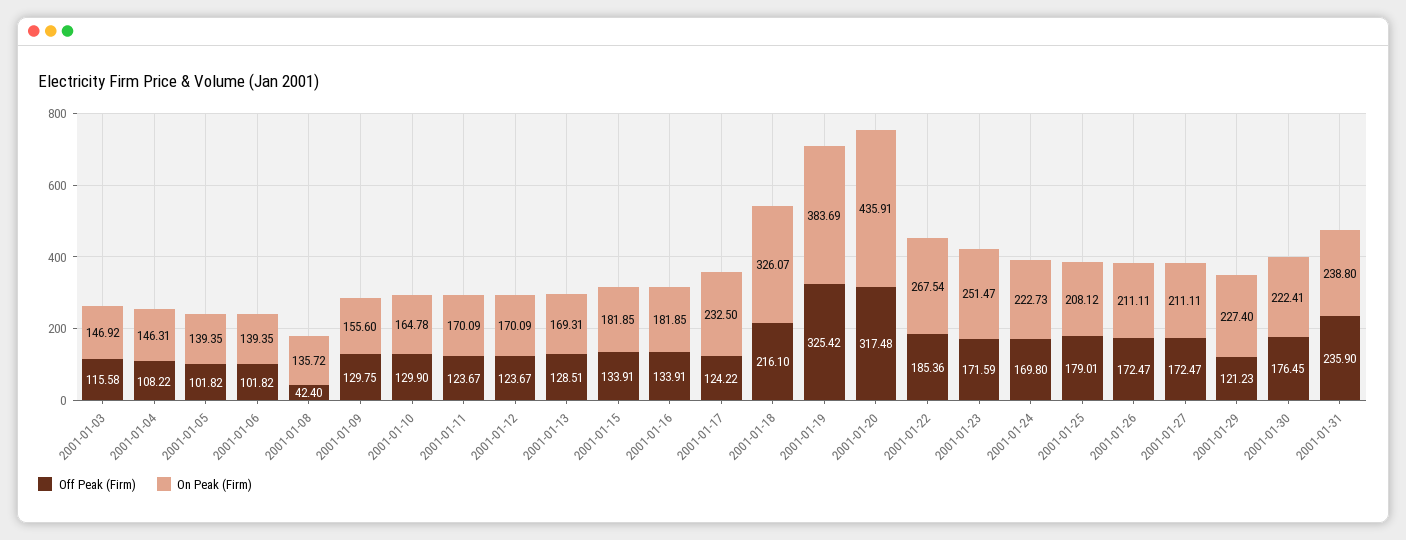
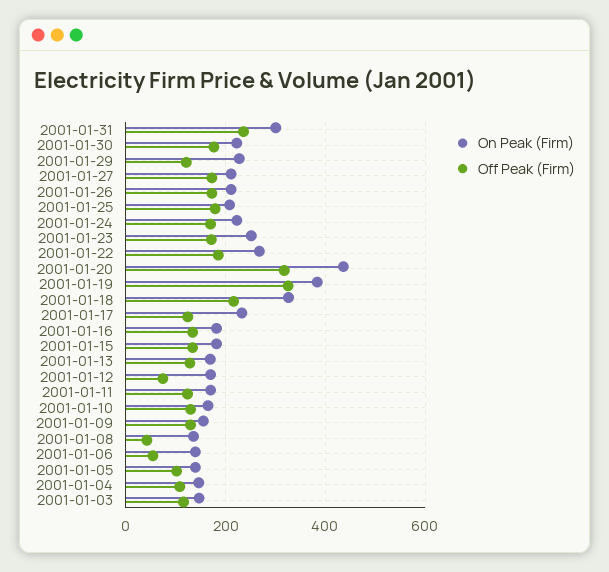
  {
    "Off Peak (Firm)": {
      "2001-01-03": 115.58,
      "2001-01-04": 108.22,
      "2001-01-05": 101.82,
-     "2001-01-06": 101.82,
+     "2001-01-06": 60,
      "2001-01-08": 42.4,
      "2001-01-09": 129.75,
      "2001-01-10": 129.9,
      "2001-01-11": 123.67,
-     "2001-01-12": 123.67,
+     "2001-01-12": 80,
      "2001-01-13": 128.51,
      "2001-01-15": 133.91,
      "2001-01-16": 133.91,
      "2001-01-17": 124.22,
      "2001-01-18": 216.1,
      "2001-01-19": 325.42,
      "2001-01-20": 317.48,
      "2001-01-22": 185.36,
      "2001-01-23": 171.59,
      "2001-01-24": 169.8,
      "2001-01-25": 179.01,
      "2001-01-26": 172.47,
      "2001-01-27": 172.47,
      "2001-01-29": 121.23,
      "2001-01-30": 176.45,
      "2001-01-31": 235.9
    },
    "On Peak (Firm)": {
      "2001-01-03": 146.92,
      "2001-01-04": 146.31,
      "2001-01-05": 139.35,
      "2001-01-06": 139.35,
      "2001-01-08": 135.72,
      "2001-01-09": 155.6,
      "2001-01-10": 164.78,
      "2001-01-11": 170.09,
      "2001-01-12": 170.09,
      "2001-01-13": 169.31,
      "2001-01-15": 181.85,
      "2001-01-16": 181.85,
      "2001-01-17": 232.5,
      "2001-01-18": 326.07,
      "2001-01-19": 383.69,
      "2001-01-20": 435.91,
      "2001-01-22": 267.54,
      "2001-01-23": 251.47,
      "2001-01-24": 222.73,
      "2001-01-25": 208.12,
      "2001-01-26": 211.11,
      "2001-01-27": 211.11,
      "2001-01-29": 227.4,
      "2001-01-30": 222.41,
-     "2001-01-31": 238.8
+     "2001-01-31": 300
    }
  }

